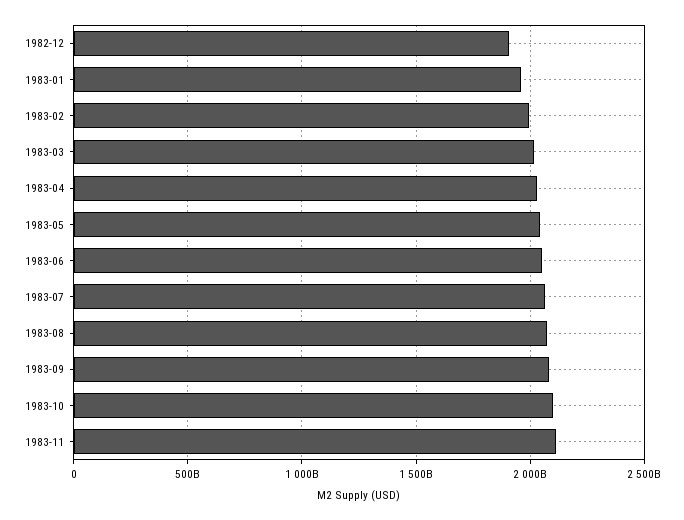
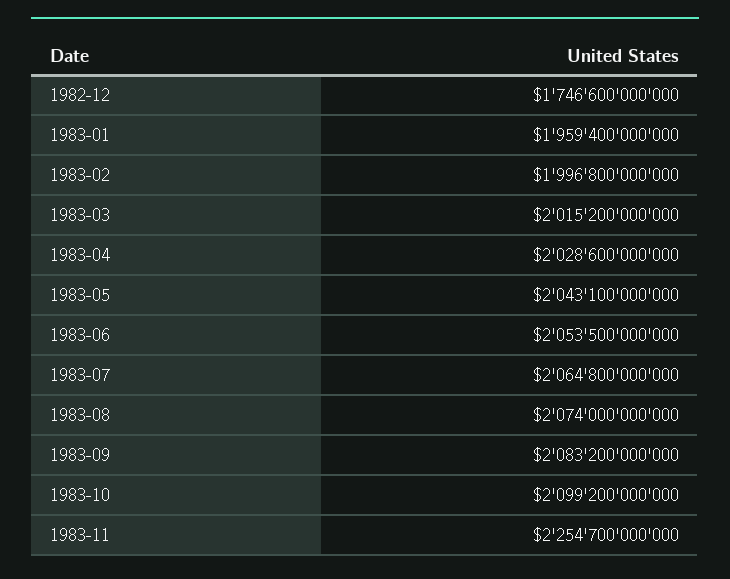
  {
-   "1982-12": 1900000000000,
+   "1982-12": 1746600000000,
    "1983-01": 1959400000000,
    "1983-02": 1996800000000,
    "1983-03": 2015200000000,
    "1983-04": 2028600000000,
    "1983-05": 2043100000000,
    "1983-06": 2053500000000,
    "1983-07": 2064800000000,
    "1983-08": 2074000000000,
    "1983-09": 2083200000000,
    "1983-10": 2099200000000,
-   "1983-11": 2100000000000
+   "1983-11": 2254700000000
  }

